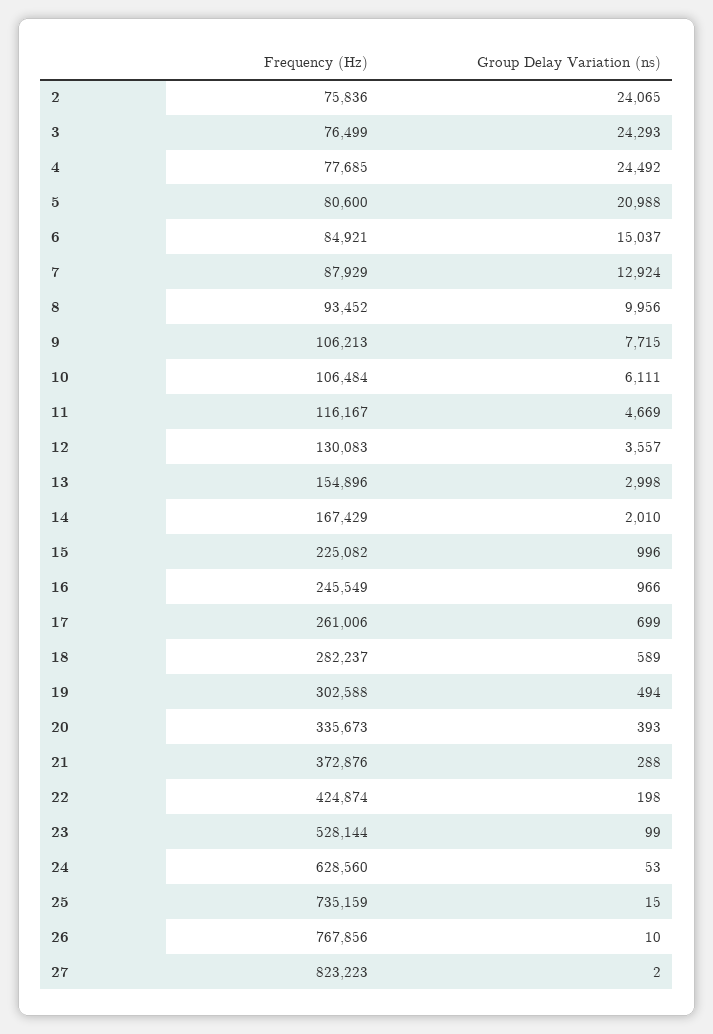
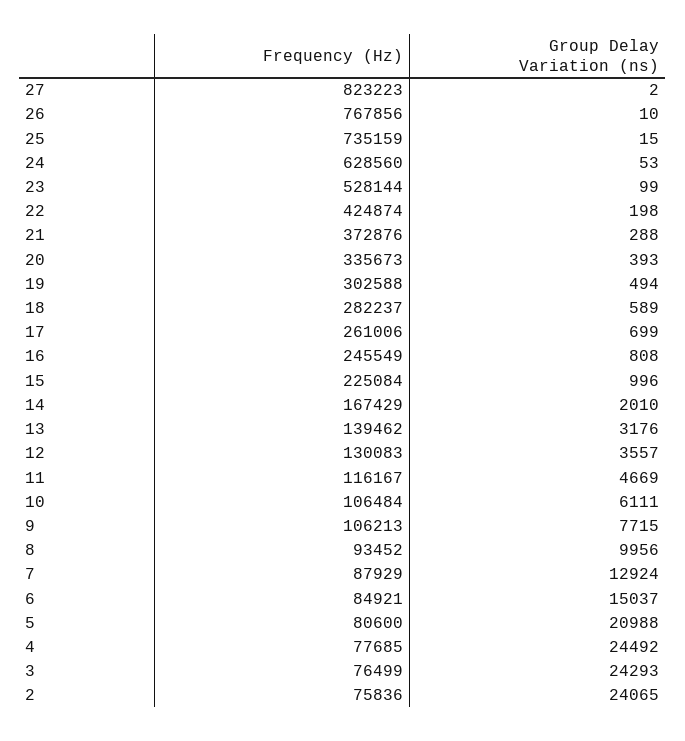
  {
    "Frequency (Hz)": {
      "2": 75836,
      "3": 76499,
      "4": 77685,
      "5": 80600,
      "6": 84921,
      "7": 87929,
      "8": 93452,
      "9": 106213,
      "10": 106484,
      "11": 116167,
      "12": 130083,
-     "13": 154896,
+     "13": 139462,
      "14": 167429,
-     "15": 225082,
+     "15": 225084,
      "16": 245549,
      "17": 261006,
      "18": 282237,
      "19": 302588,
      "20": 335673,
      "21": 372876,
      "22": 424874,
      "23": 528144,
      "24": 628560,
      "25": 735159,
      "26": 767856,
      "27": 823223
    },
    "Group Delay Variation (ns)": {
      "2": 24065,
      "3": 24293,
      "4": 24492,
      "5": 20988,
      "6": 15037,
      "7": 12924,
      "8": 9956,
      "9": 7715,
      "10": 6111,
      "11": 4669,
      "12": 3557,
-     "13": 2998,
+     "13": 3176,
      "14": 2010,
      "15": 996,
-     "16": 966,
+     "16": 808,
      "17": 699,
      "18": 589,
      "19": 494,
      "20": 393,
      "21": 288,
      "22": 198,
      "23": 99,
      "24": 53,
      "25": 15,
      "26": 10,
      "27": 2
    }
  }

